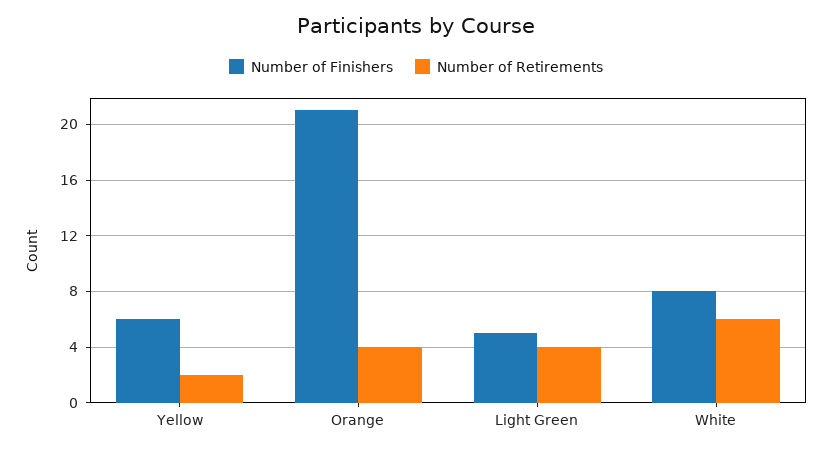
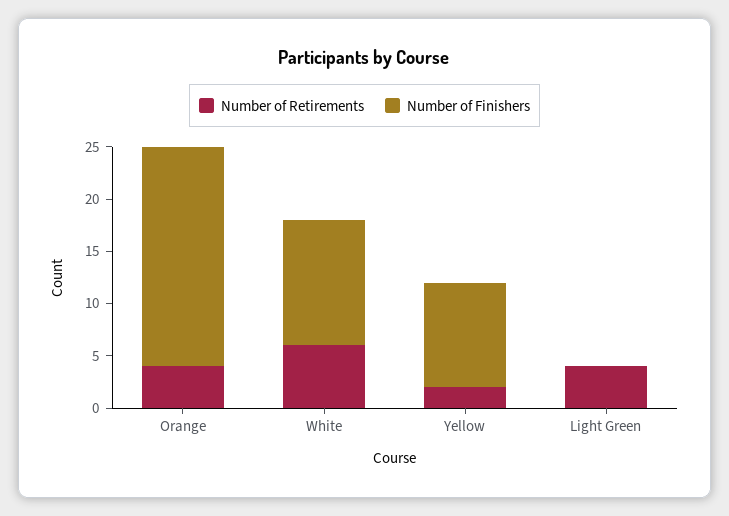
  {
    "Number of Finishers": {
-     "Yellow": 6,
+     "Yellow": 10,
      "Orange": 21,
-     "Light Green": 5,
+     "Light Green": 0,
-     "White": 8
+     "White": 12
    },
    "Number of Retirements": {
      "Yellow": 2,
      "Orange": 4,
      "Light Green": 4,
      "White": 6
    }
  }

